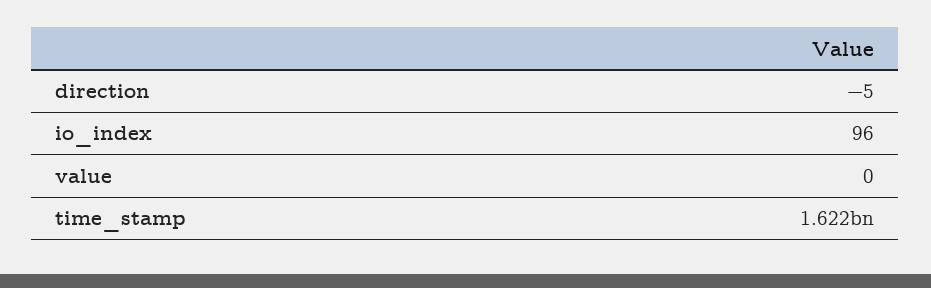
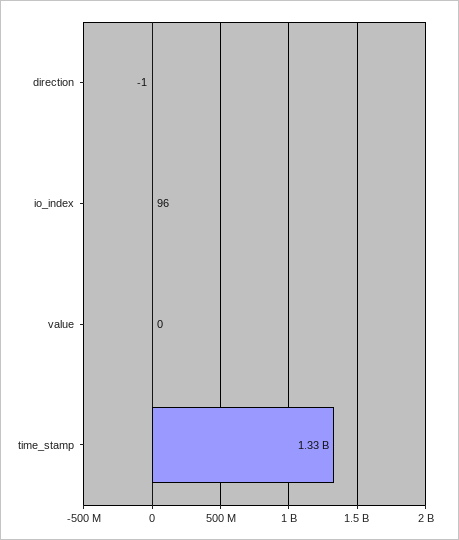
  {
-   "direction": -5,
+   "direction": -1,
    "io_index": 96,
    "value": 0,
-   "time_stamp": 1622000000
+   "time_stamp": 1330000000
  }

